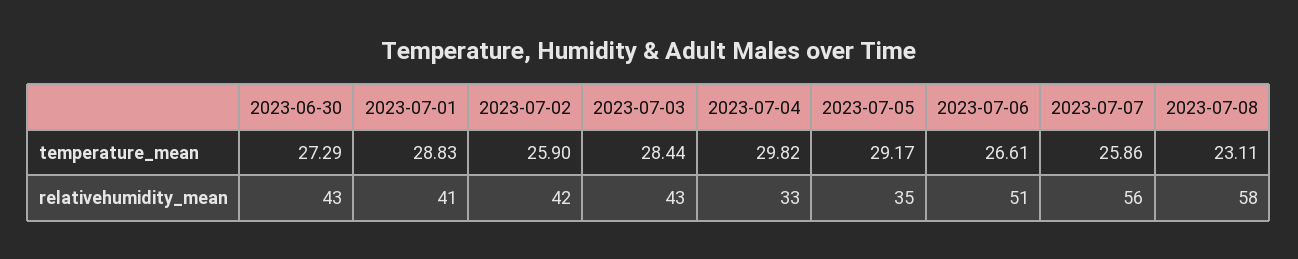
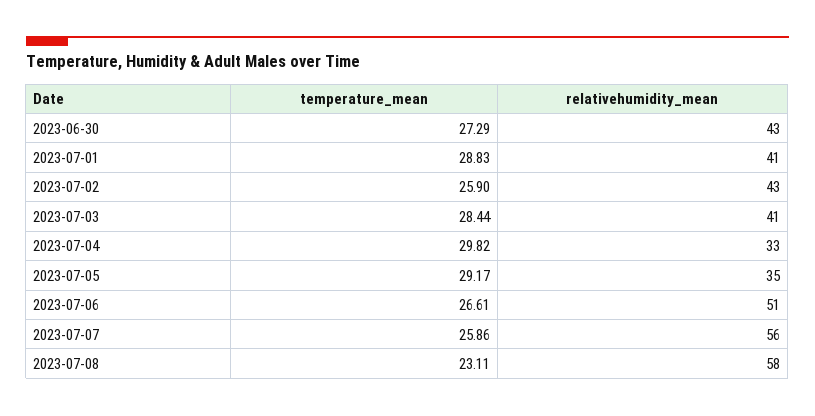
  {
    "2023-06-30": {
      "temperature_mean": 27.29,
      "relativehumidity_mean": 43
    },
    "2023-07-01": {
      "temperature_mean": 28.83,
      "relativehumidity_mean": 41
    },
    "2023-07-02": {
      "temperature_mean": 25.9,
-     "relativehumidity_mean": 42
+     "relativehumidity_mean": 43
    },
    "2023-07-03": {
      "temperature_mean": 28.44,
-     "relativehumidity_mean": 43
+     "relativehumidity_mean": 41
    },
    "2023-07-04": {
      "temperature_mean": 29.82,
      "relativehumidity_mean": 33
    },
    "2023-07-05": {
      "temperature_mean": 29.17,
      "relativehumidity_mean": 35
    },
    "2023-07-06": {
      "temperature_mean": 26.61,
      "relativehumidity_mean": 51
    },
    "2023-07-07": {
      "temperature_mean": 25.86,
      "relativehumidity_mean": 56
    },
    "2023-07-08": {
      "temperature_mean": 23.11,
      "relativehumidity_mean": 58
    }
  }

